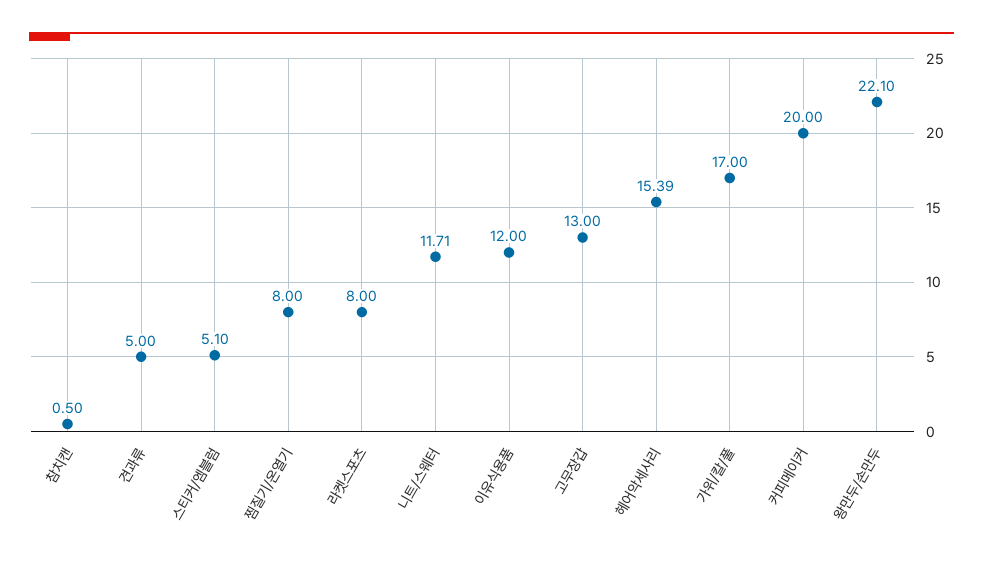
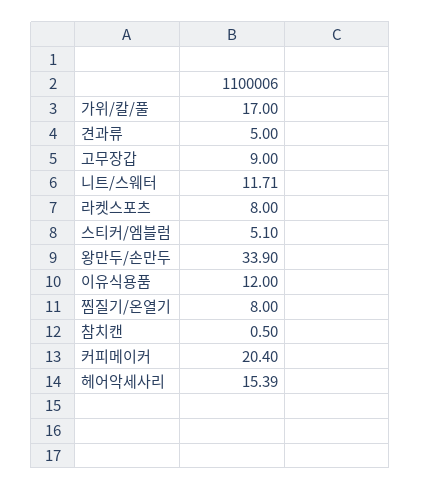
  {
    "참치캔": 0.5,
    "견과류": 5,
    "스티커/엠블럼": 5.1,
    "찜질기/온열기": 8,
    "라켓스포츠": 8,
    "니트/스웨터": 11.71,
    "이유식용품": 12,
-   "고무장갑": 13,
+   "고무장갑": 9,
    "헤어악세사리": 15.39,
    "가위/칼/풀": 17,
-   "커피메이커": 20,
+   "커피메이커": 20.4,
-   "왕만두/손만두": 22.1
+   "왕만두/손만두": 33.9
  }

